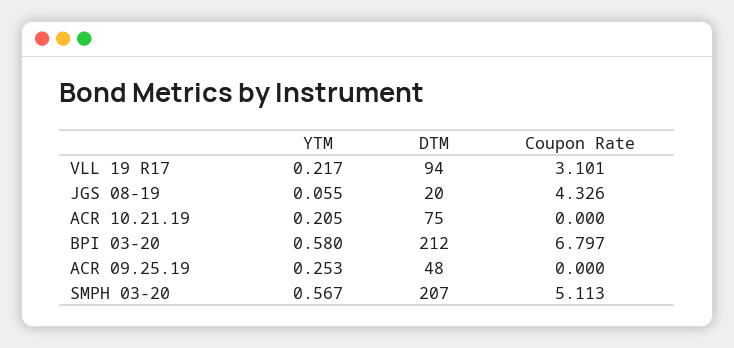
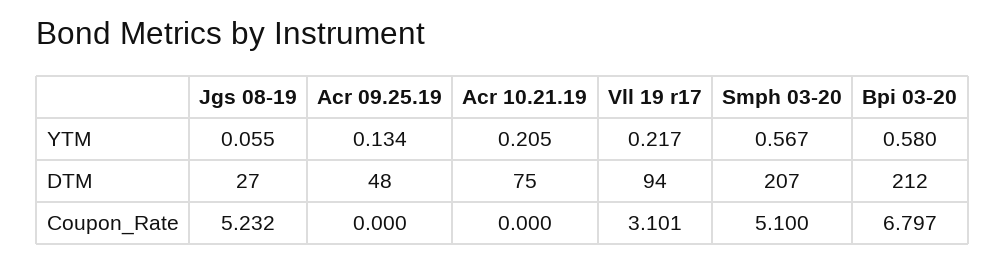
  {
    "YTM": {
      "VLL 19 R17": 0.217,
      "JGS 08-19": 0.055,
      "ACR 10.21.19": 0.205,
      "BPI 03-20": 0.58,
-     "ACR 09.25.19": 0.253,
+     "ACR 09.25.19": 0.134,
      "SMPH 03-20": 0.567
    },
    "DTM": {
      "VLL 19 R17": 94,
-     "JGS 08-19": 20,
+     "JGS 08-19": 27,
      "ACR 10.21.19": 75,
      "BPI 03-20": 212,
      "ACR 09.25.19": 48,
      "SMPH 03-20": 207
    },
    "Coupon Rate": {
      "VLL 19 R17": 3.101,
-     "JGS 08-19": 4.326,
+     "JGS 08-19": 5.232,
      "ACR 10.21.19": 0,
      "BPI 03-20": 6.797,
      "ACR 09.25.19": 0,
-     "SMPH 03-20": 5.113
+     "SMPH 03-20": 5.1
    }
  }

